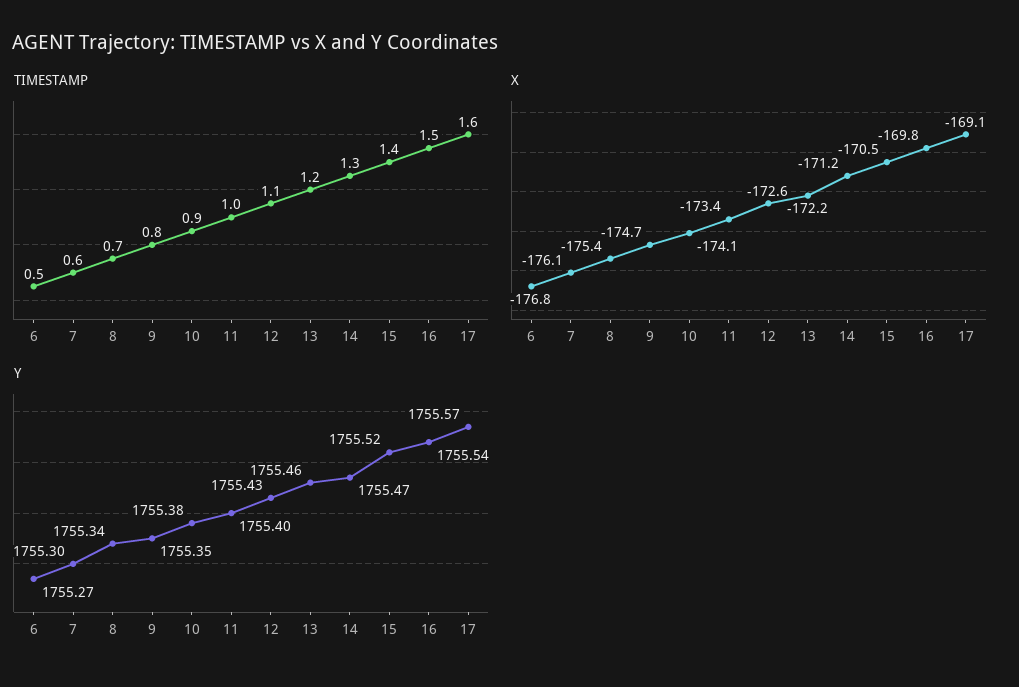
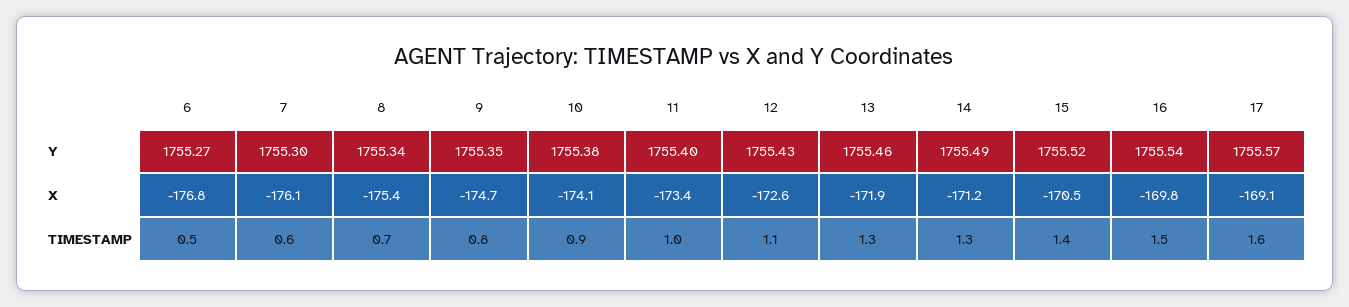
  {
    "TIMESTAMP": {
      "6": 0.5,
      "7": 0.6,
      "8": 0.7,
      "9": 0.8,
      "10": 0.9,
      "11": 1,
      "12": 1.1,
-     "13": 1.2,
+     "13": 1.3,
      "14": 1.3,
      "15": 1.4,
      "16": 1.5,
      "17": 1.6
    },
    "X": {
      "6": -176.8,
      "7": -176.1,
      "8": -175.4,
      "9": -174.7,
      "10": -174.1,
      "11": -173.4,
      "12": -172.6,
-     "13": -172.2,
+     "13": -171.9,
      "14": -171.2,
      "15": -170.5,
      "16": -169.8,
      "17": -169.1
    },
    "Y": {
      "6": 1755.27,
      "7": 1755.3,
      "8": 1755.34,
      "9": 1755.35,
      "10": 1755.38,
      "11": 1755.4,
      "12": 1755.43,
      "13": 1755.46,
-     "14": 1755.47,
+     "14": 1755.49,
      "15": 1755.52,
      "16": 1755.54,
      "17": 1755.57
    }
  }

